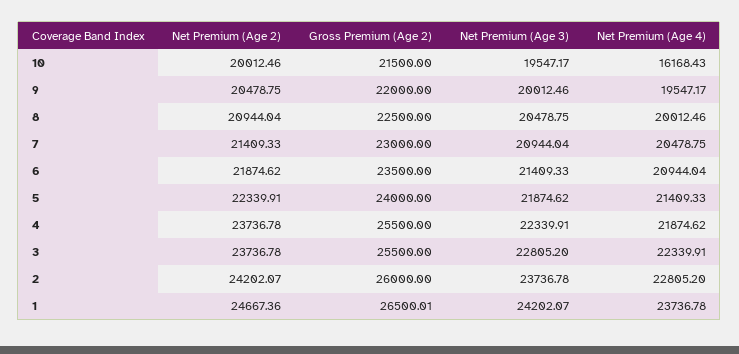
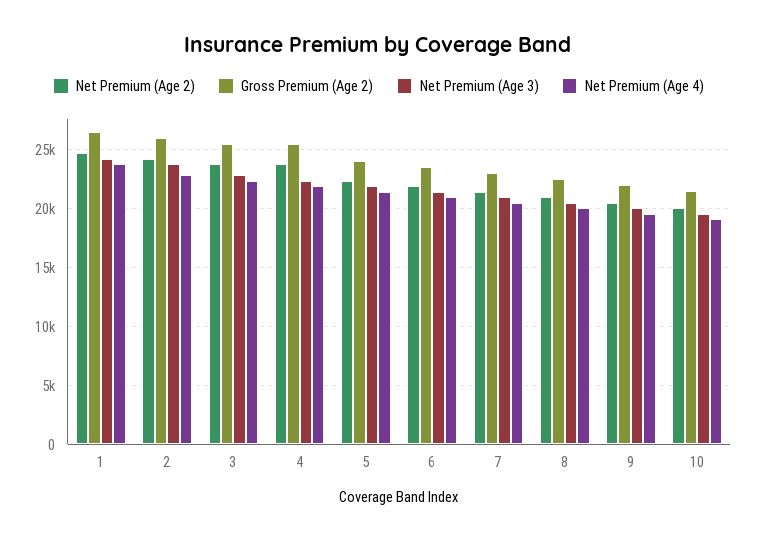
  {
    "Net Premium (Age 2)": {
      "10": 20012.46,
      "9": 20478.75,
      "8": 20944.04,
      "7": 21409.33,
      "6": 21874.62,
      "5": 22339.91,
      "4": 23736.78,
      "3": 23736.78,
      "2": 24202.07,
      "1": 24667.36
    },
    "Gross Premium (Age 2)": {
      "10": 21500,
      "9": 22000,
      "8": 22500,
      "7": 23000,
      "6": 23500,
      "5": 24000,
      "4": 25500,
      "3": 25500,
      "2": 26000,
      "1": 26500.01
    },
    "Net Premium (Age 3)": {
      "10": 19547.17,
      "9": 20012.46,
      "8": 20478.75,
      "7": 20944.04,
      "6": 21409.33,
      "5": 21874.62,
      "4": 22339.91,
      "3": 22805.2,
      "2": 23736.78,
      "1": 24202.07
    },
    "Net Premium (Age 4)": {
-     "10": 16168.43,
+     "10": 19000,
      "9": 19547.17,
      "8": 20012.46,
      "7": 20478.75,
      "6": 20944.04,
      "5": 21409.33,
      "4": 21874.62,
      "3": 22339.91,
      "2": 22805.2,
      "1": 23736.78
    }
  }

